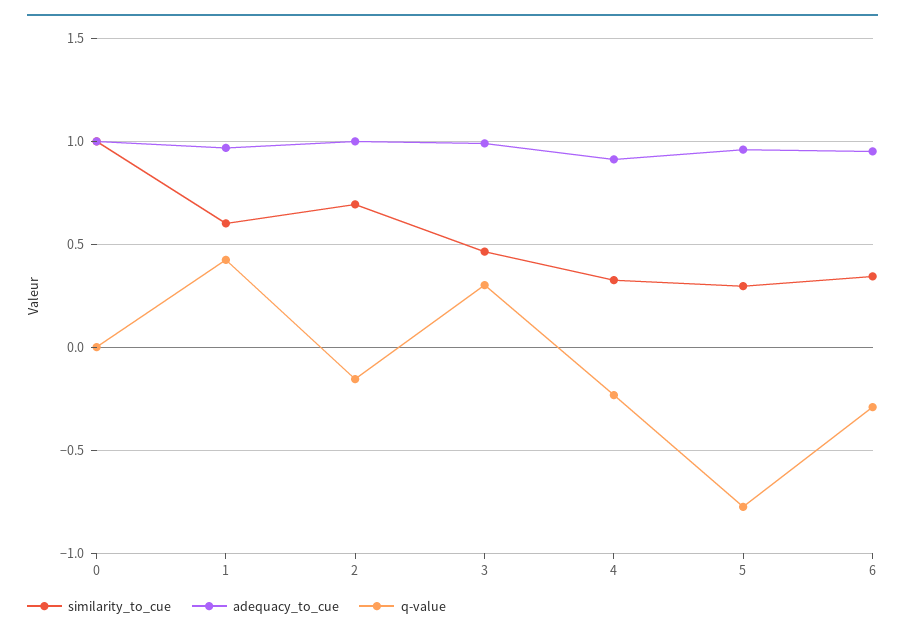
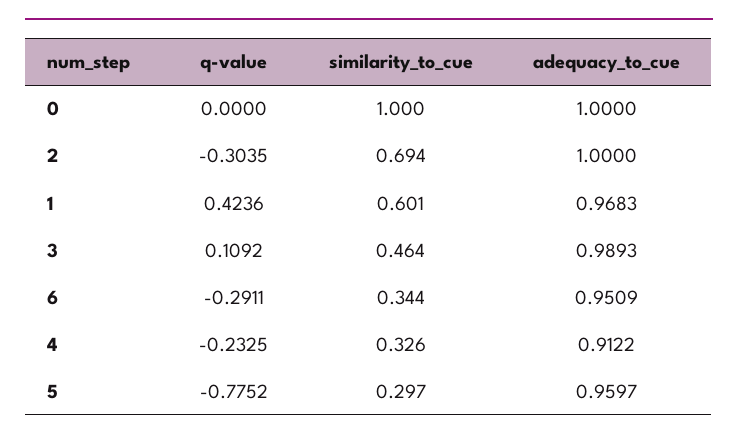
  {
    "similarity_to_cue": {
      "0": 1,
      "1": 0.601,
      "2": 0.694,
      "3": 0.464,
      "4": 0.326,
      "5": 0.297,
      "6": 0.344
    },
    "adequacy_to_cue": {
      "0": 1,
      "1": 0.9683,
      "2": 1,
      "3": 0.9893,
      "4": 0.9122,
      "5": 0.9597,
      "6": 0.9509
    },
    "q-value": {
      "0": 0,
      "1": 0.4236,
-     "2": -0.15,
+     "2": -0.3035,
-     "3": 0.3,
+     "3": 0.1092,
      "4": -0.2325,
      "5": -0.7752,
      "6": -0.2911
    }
  }

